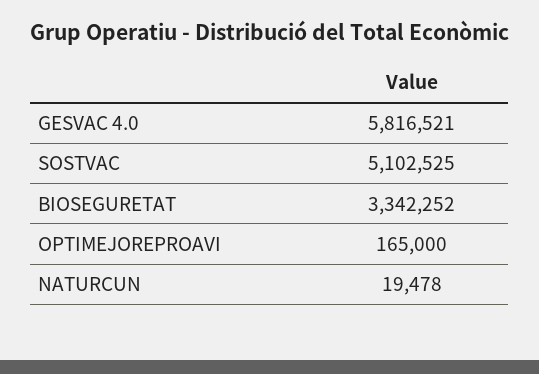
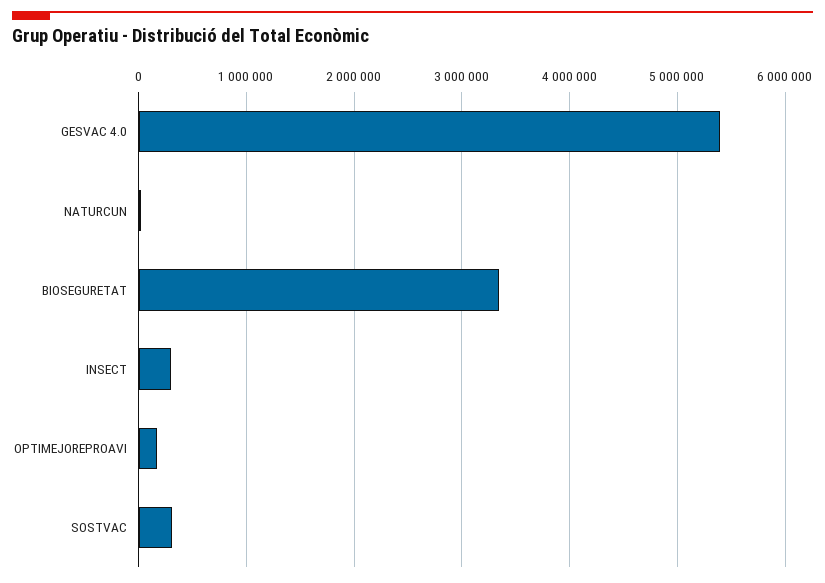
  {
-   "GESVAC 4.0": 5816521,
+   "GESVAC 4.0": 5400000,
-   "SOSTVAC": 5102525,
+   "SOSTVAC": 300000,
    "BIOSEGURETAT": 3342252,
    "OPTIMEJOREPROAVI": 165000,
-   "NATURCUN": 19478
+   "NATURCUN": 19478,
+   "INSECT": 300000
  }

